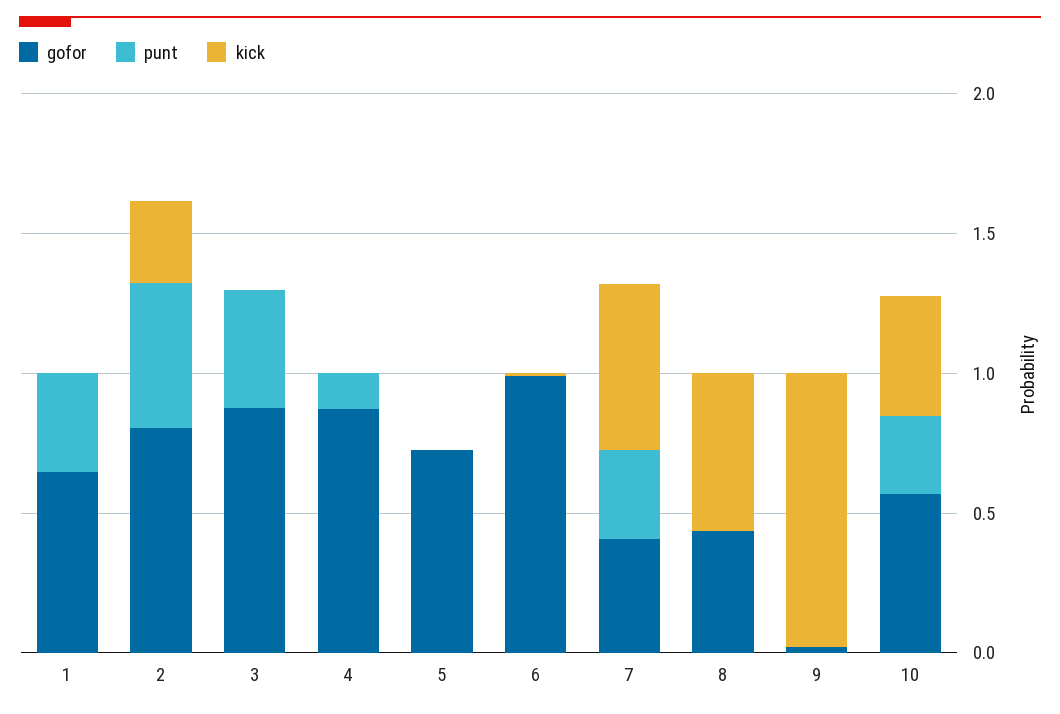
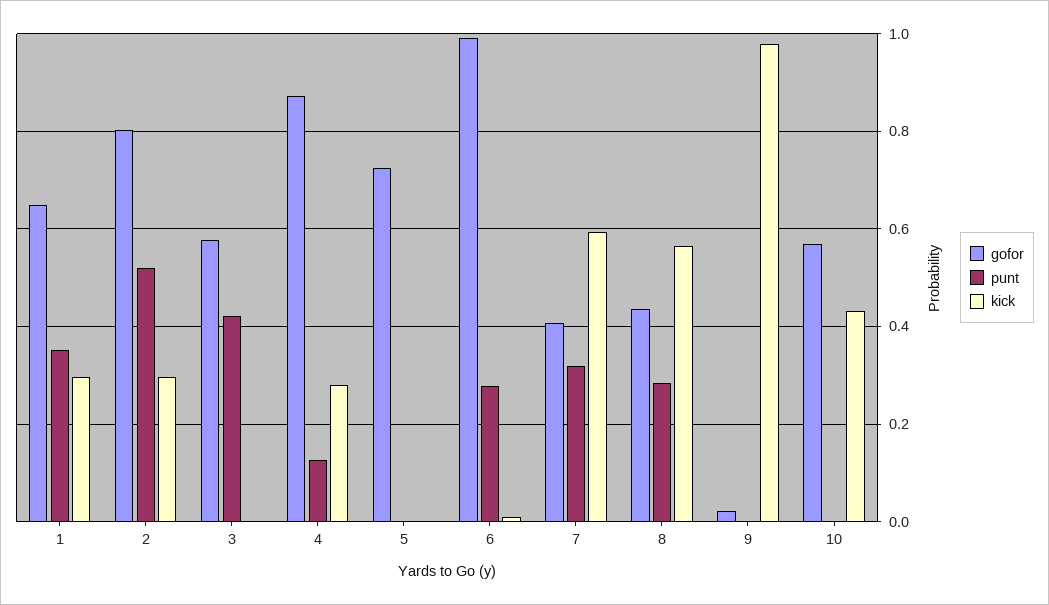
  {
    "gofor": {
      "1": 0.64,
      "2": 0.8,
-     "3": 0.9,
+     "3": 0.58,
      "4": 0.88,
      "5": 0.72,
      "6": 1,
      "7": 0.4,
      "8": 0.44,
      "9": 0.02,
      "10": 0.56
    },
    "punt": {
      "1": 0.36,
      "2": 0.52,
      "3": 0.42,
      "4": 0.12,
      "5": 0,
-     "6": 0,
+     "6": 0.28,
      "7": 0.32,
-     "8": 0,
+     "8": 0.28,
      "9": 0,
-     "10": 0.3
+     "10": 0
    },
    "kick": {
-     "1": 0,
+     "1": 0.3,
      "2": 0.3,
      "3": 0,
-     "4": 0,
+     "4": 0.28,
      "5": 0,
      "6": 0,
      "7": 0.6,
      "8": 0.56,
      "9": 0.98,
      "10": 0.44
    }
  }

